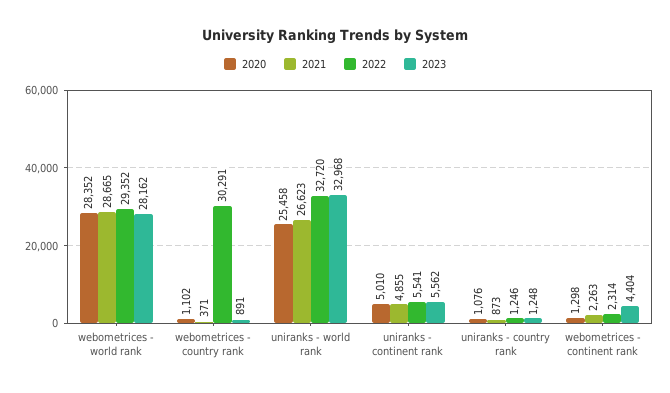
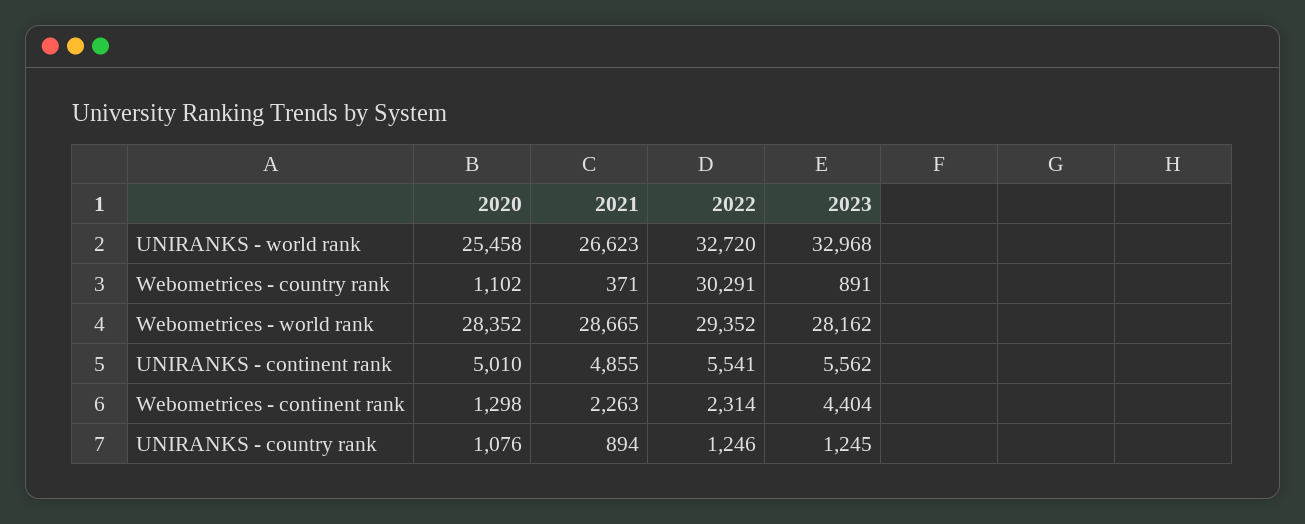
  {
    "2020": {
      "webometrices - world rank": 28352,
      "webometrices - country rank": 1102,
      "uniranks - world rank": 25458,
      "uniranks - continent rank": 5010,
      "uniranks - country rank": 1076,
      "webometrices - continent rank": 1298
    },
    "2021": {
      "webometrices - world rank": 28665,
      "webometrices - country rank": 371,
      "uniranks - world rank": 26623,
      "uniranks - continent rank": 4855,
-     "uniranks - country rank": 873,
+     "uniranks - country rank": 894,
      "webometrices - continent rank": 2263
    },
    "2022": {
      "webometrices - world rank": 29352,
      "webometrices - country rank": 30291,
      "uniranks - world rank": 32720,
      "uniranks - continent rank": 5541,
      "uniranks - country rank": 1246,
      "webometrices - continent rank": 2314
    },
    "2023": {
      "webometrices - world rank": 28162,
      "webometrices - country rank": 891,
      "uniranks - world rank": 32968,
      "uniranks - continent rank": 5562,
-     "uniranks - country rank": 1248,
+     "uniranks - country rank": 1245,
      "webometrices - continent rank": 4404
    }
  }

